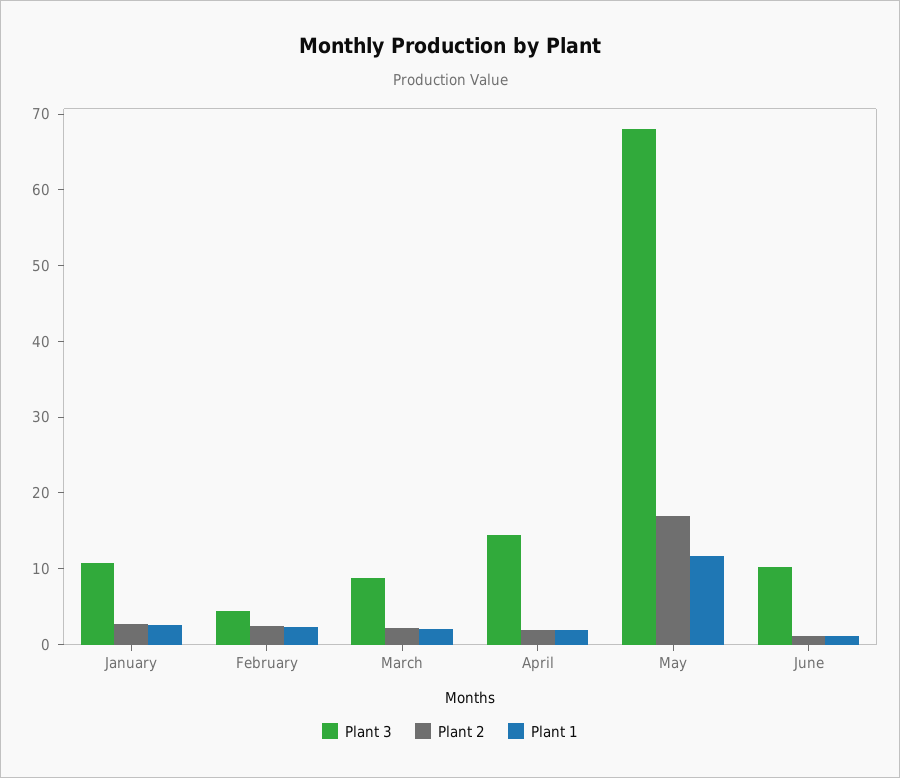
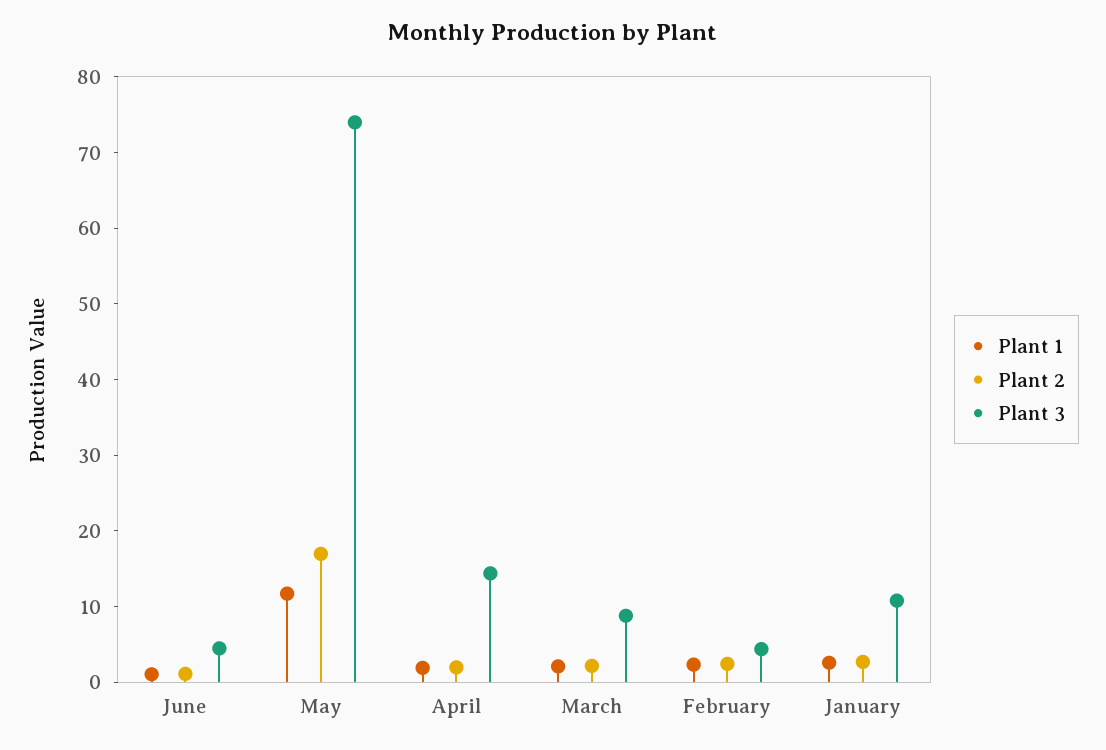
  {
    "Plant 3": {
      "January": 10,
      "February": 4,
      "March": 8,
      "April": 14,
-     "May": 68,
+     "May": 74,
-     "June": 10
+     "June": 4
    },
    "Plant 2": {
      "January": 2,
      "February": 2,
      "March": 2,
      "April": 2,
      "May": 16,
      "June": 2
    },
    "Plant 1": {
      "January": 2,
      "February": 2,
      "March": 2,
      "April": 2,
      "May": 12,
      "June": 2
    }
  }

